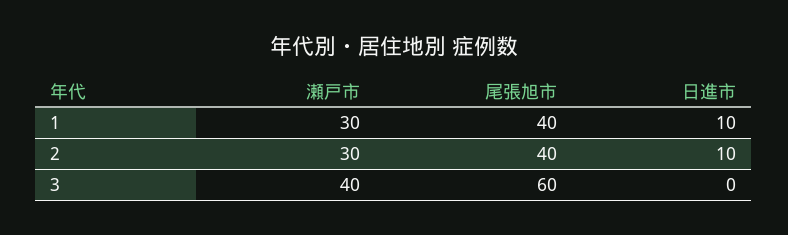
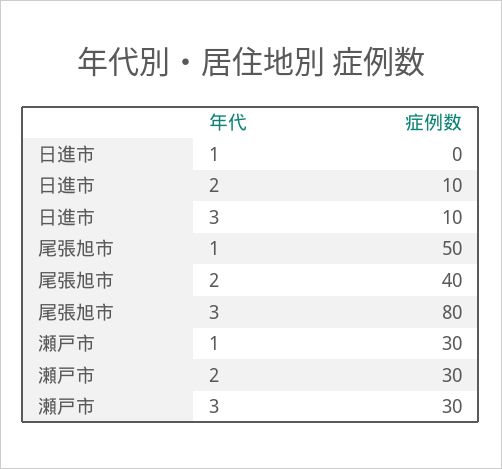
  {
    "瀬戸市": {
      "1": 30,
      "2": 30,
-     "3": 40
+     "3": 30
    },
    "尾張旭市": {
-     "1": 40,
+     "1": 50,
      "2": 40,
-     "3": 60
+     "3": 80
    },
    "日進市": {
-     "1": 10,
+     "1": 0,
      "2": 10,
-     "3": 0
+     "3": 10
    }
  }

